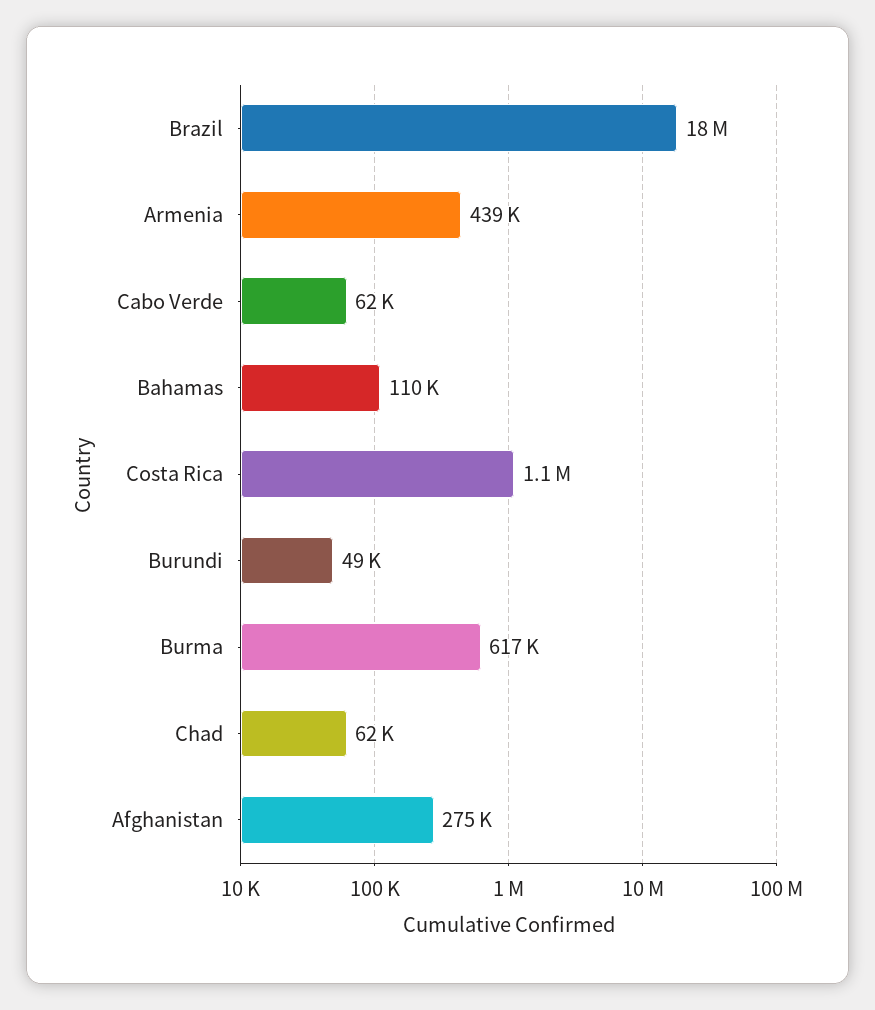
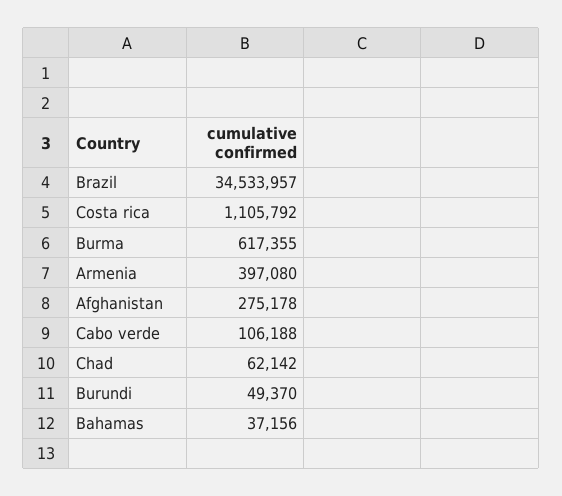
  {
-   "Brazil": 18000000,
+   "Brazil": 34533957,
-   "Armenia": 439000,
+   "Armenia": 397080,
-   "Cabo Verde": 62000,
+   "Cabo Verde": 106188,
-   "Bahamas": 110000,
+   "Bahamas": 37156,
    "Costa Rica": 1105792,
    "Burundi": 49370,
    "Burma": 617355,
    "Chad": 62142,
    "Afghanistan": 275178
  }

